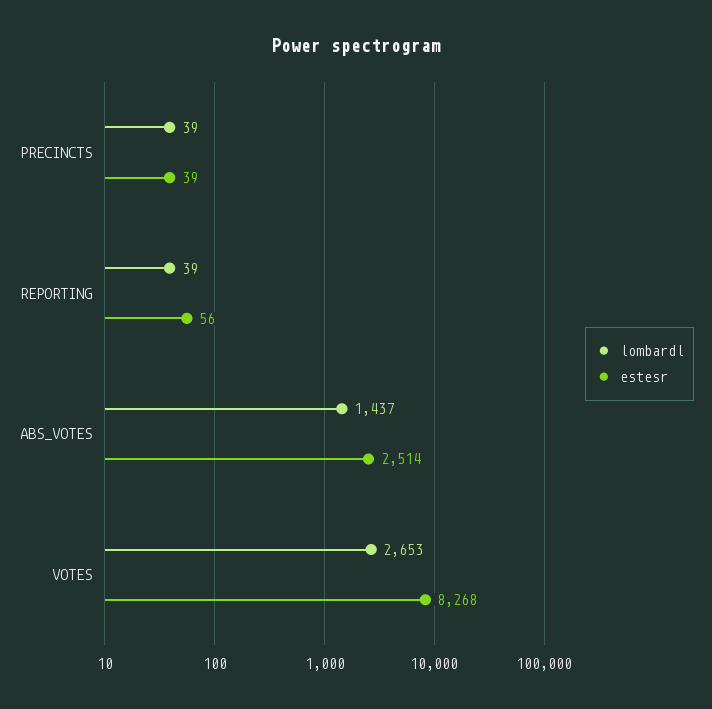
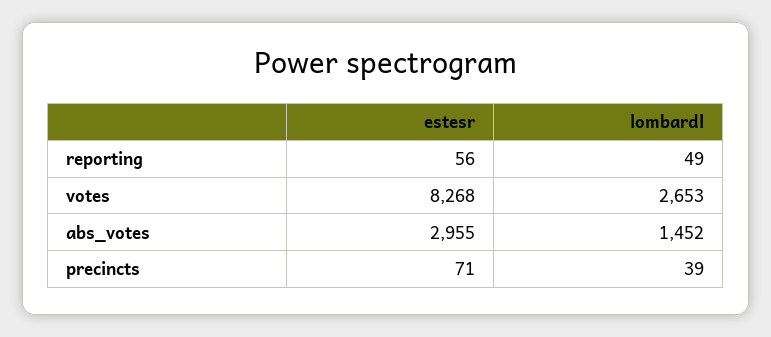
  {
    "lombardl": {
      "PRECINCTS": 39,
-     "REPORTING": 39,
+     "REPORTING": 49,
-     "ABS_VOTES": 1437,
+     "ABS_VOTES": 1452,
      "VOTES": 2653
    },
    "estesr": {
-     "PRECINCTS": 39,
+     "PRECINCTS": 71,
      "REPORTING": 56,
-     "ABS_VOTES": 2514,
+     "ABS_VOTES": 2955,
      "VOTES": 8268
    }
  }

